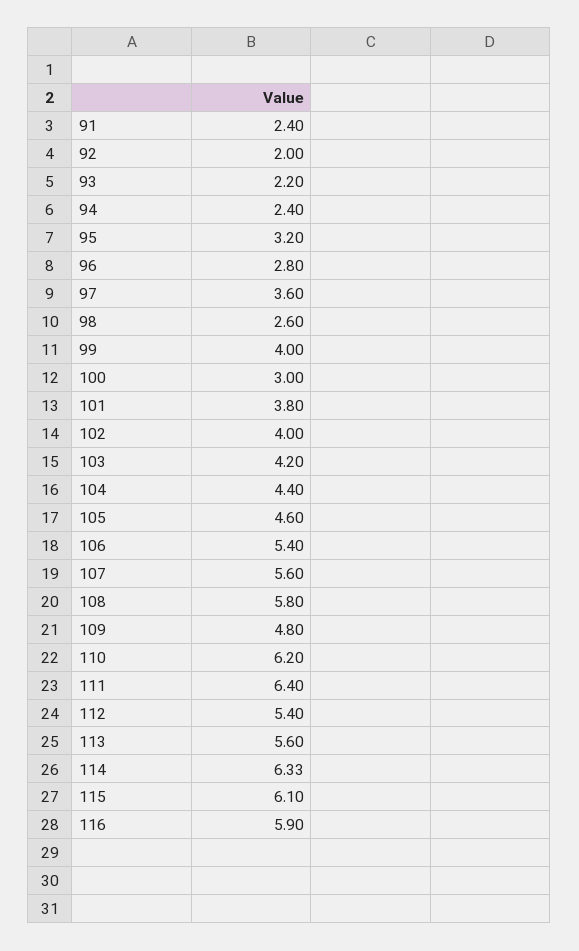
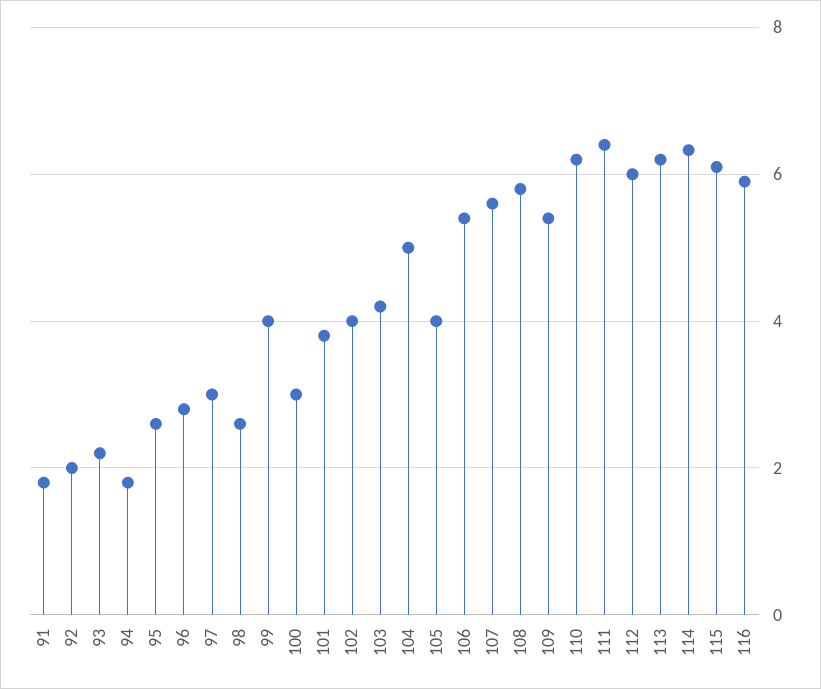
  {
-   "91": 2.4,
+   "91": 1.8,
    "92": 2,
    "93": 2.2,
-   "94": 2.4,
+   "94": 1.8,
-   "95": 3.2,
+   "95": 2.6,
    "96": 2.8,
-   "97": 3.6,
+   "97": 3,
    "98": 2.6,
    "99": 4,
    "100": 3,
    "101": 3.8,
    "102": 4,
    "103": 4.2,
-   "104": 4.4,
+   "104": 5,
-   "105": 4.6,
+   "105": 4,
    "106": 5.4,
    "107": 5.6,
    "108": 5.8,
-   "109": 4.8,
+   "109": 5.4,
    "110": 6.2,
    "111": 6.4,
-   "112": 5.4,
+   "112": 6,
-   "113": 5.6,
+   "113": 6.2,
    "114": 6.33,
    "115": 6.1,
    "116": 5.9
  }

